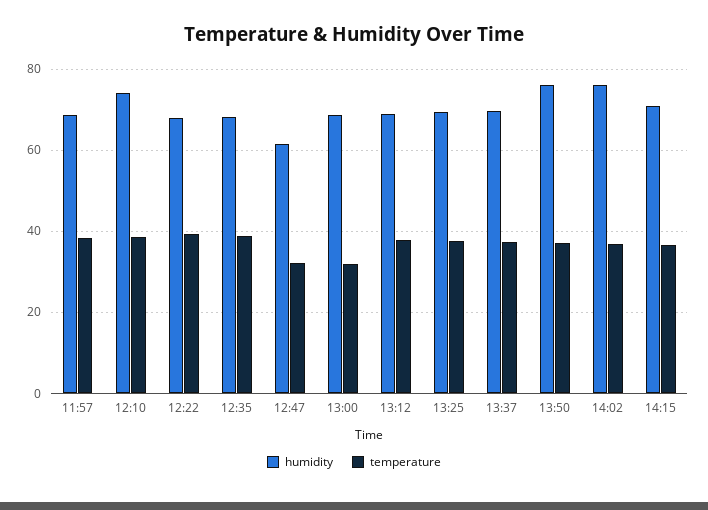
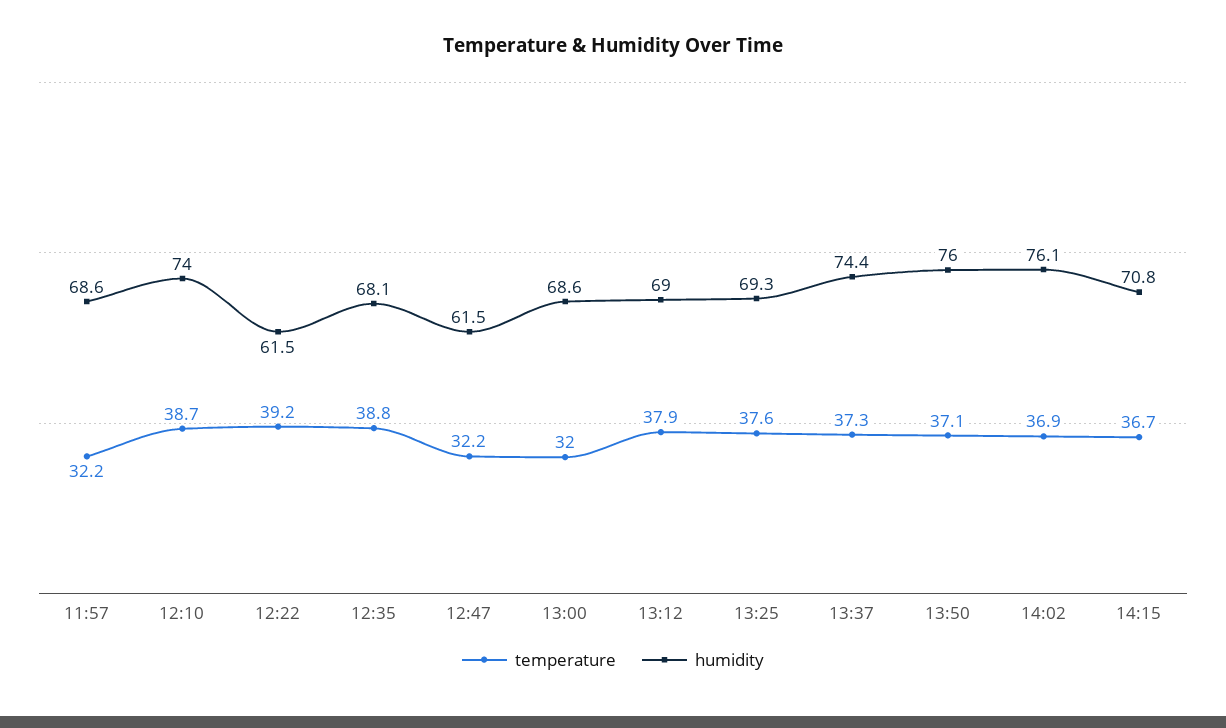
  {
    "humidity": {
      "11:57": 68.6,
      "12:10": 74,
-     "12:22": 68,
+     "12:22": 61.5,
      "12:35": 68.1,
      "12:47": 61.5,
      "13:00": 68.6,
      "13:12": 69,
      "13:25": 69.3,
-     "13:37": 70,
+     "13:37": 74.4,
      "13:50": 76,
      "14:02": 76.1,
      "14:15": 70.8
    },
    "temperature": {
-     "11:57": 38,
+     "11:57": 32.2,
      "12:10": 38.7,
      "12:22": 39.2,
      "12:35": 38.8,
      "12:47": 32.2,
      "13:00": 32,
      "13:12": 37.9,
      "13:25": 37.6,
      "13:37": 37.3,
      "13:50": 37.1,
      "14:02": 36.9,
      "14:15": 36.7
    }
  }

